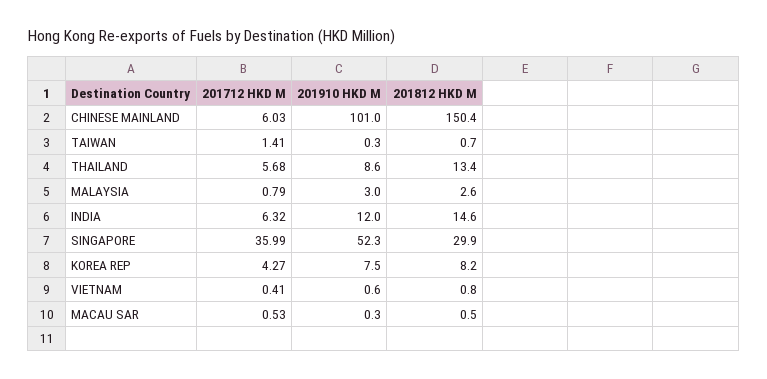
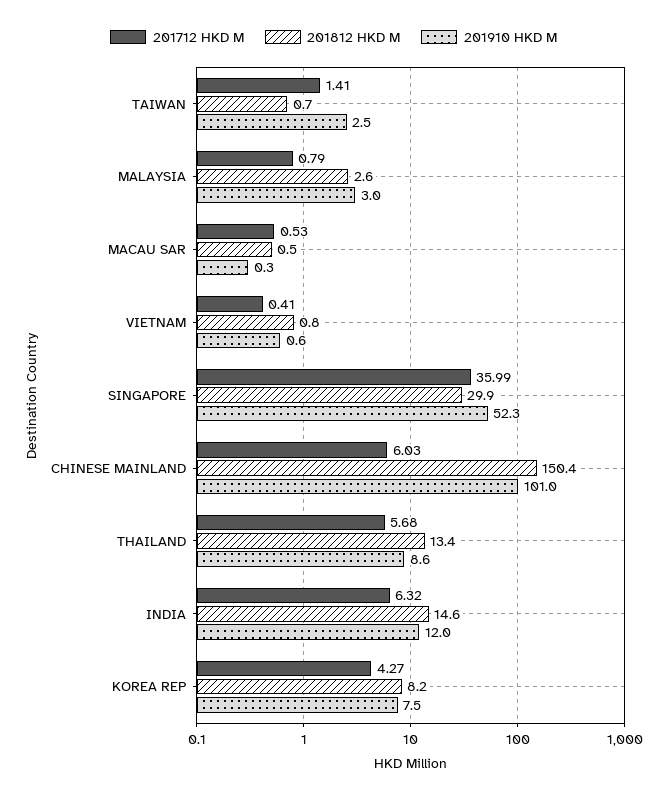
  {
    "201712 HKD M": {
      "CHINESE MAINLAND": 6.03,
      "TAIWAN": 1.41,
      "THAILAND": 5.68,
      "MALAYSIA": 0.79,
      "INDIA": 6.32,
      "SINGAPORE": 35.99,
      "KOREA REP": 4.27,
      "VIETNAM": 0.41,
      "MACAU SAR": 0.53
    },
    "201910 HKD M": {
      "CHINESE MAINLAND": 101,
-     "TAIWAN": 0.3,
+     "TAIWAN": 2.5,
      "THAILAND": 8.6,
      "MALAYSIA": 3,
      "INDIA": 12,
      "SINGAPORE": 52.3,
      "KOREA REP": 7.5,
      "VIETNAM": 0.6,
      "MACAU SAR": 0.3
    },
    "201812 HKD M": {
      "CHINESE MAINLAND": 150.4,
      "TAIWAN": 0.7,
      "THAILAND": 13.4,
      "MALAYSIA": 2.6,
      "INDIA": 14.6,
      "SINGAPORE": 29.9,
      "KOREA REP": 8.2,
      "VIETNAM": 0.8,
      "MACAU SAR": 0.5
    }
  }

